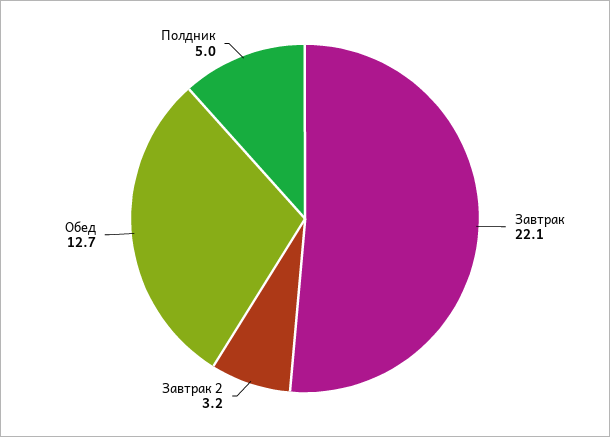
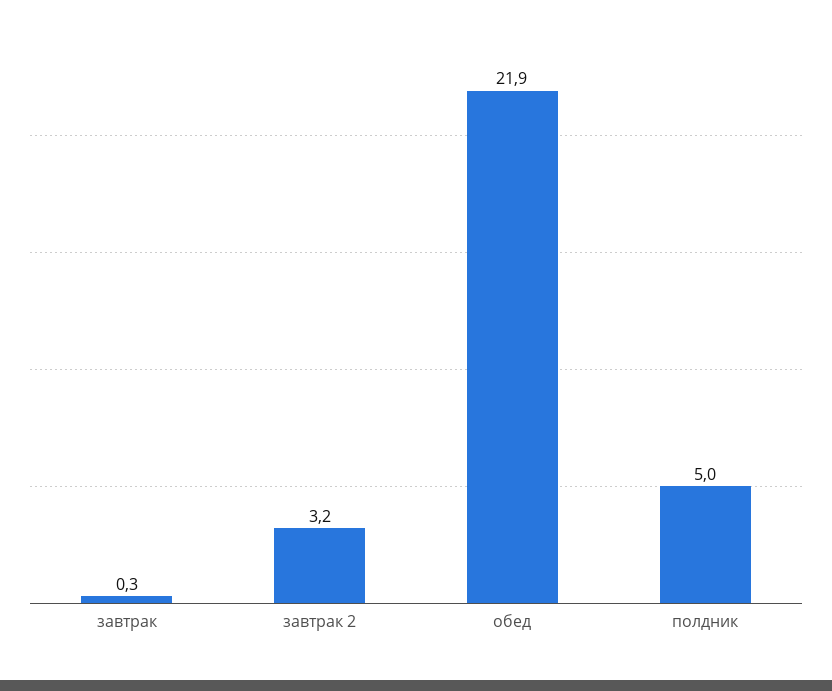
  {
-   "Завтрак": 22.1,
+   "Завтрак": 0.3,
    "Завтрак 2": 3.2,
-   "Обед": 12.7,
+   "Обед": 21.9,
    "Полдник": 5
  }

